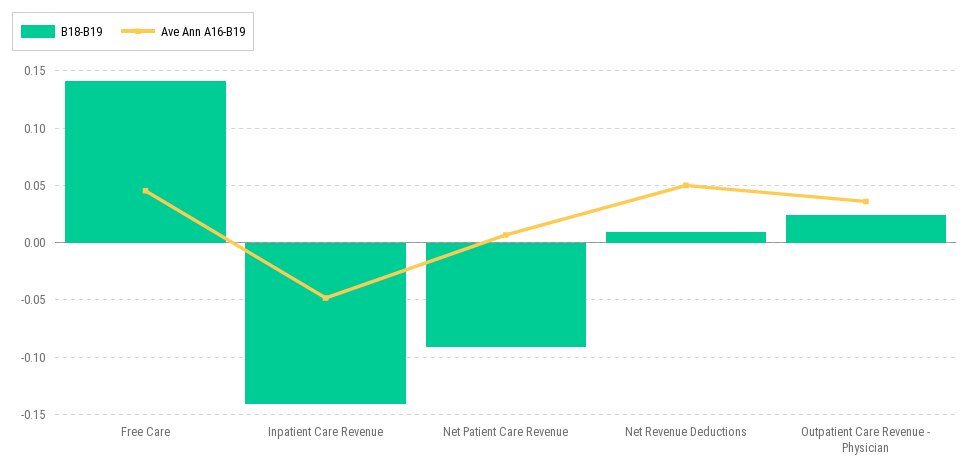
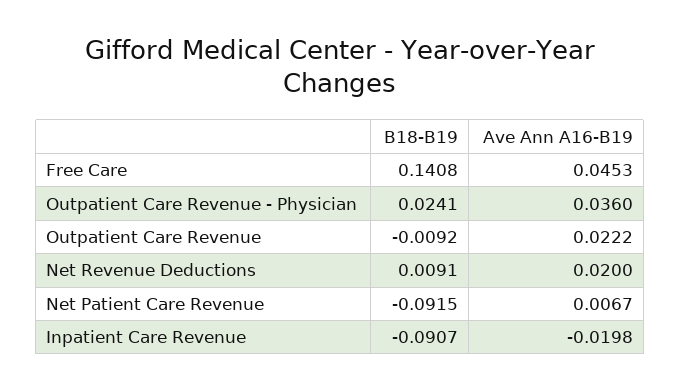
  {
    "B18-B19": {
      "Free Care": 0.1408,
-     "Inpatient Care Revenue": -0.14,
+     "Inpatient Care Revenue": -0.0907,
      "Net Patient Care Revenue": -0.0915,
      "Net Revenue Deductions": 0.0091,
-     "Outpatient Care Revenue - Physician": 0.0241
+     "Outpatient Care Revenue - Physician": 0.0241,
+     "Outpatient Care Revenue": -0.0092
    },
    "Ave Ann A16-B19": {
      "Free Care": 0.0453,
-     "Inpatient Care Revenue": -0.05,
+     "Inpatient Care Revenue": -0.0198,
      "Net Patient Care Revenue": 0.0067,
-     "Net Revenue Deductions": 0.05,
+     "Net Revenue Deductions": 0.02,
-     "Outpatient Care Revenue - Physician": 0.036
+     "Outpatient Care Revenue - Physician": 0.036,
+     "Outpatient Care Revenue": 0.0222
    }
  }

